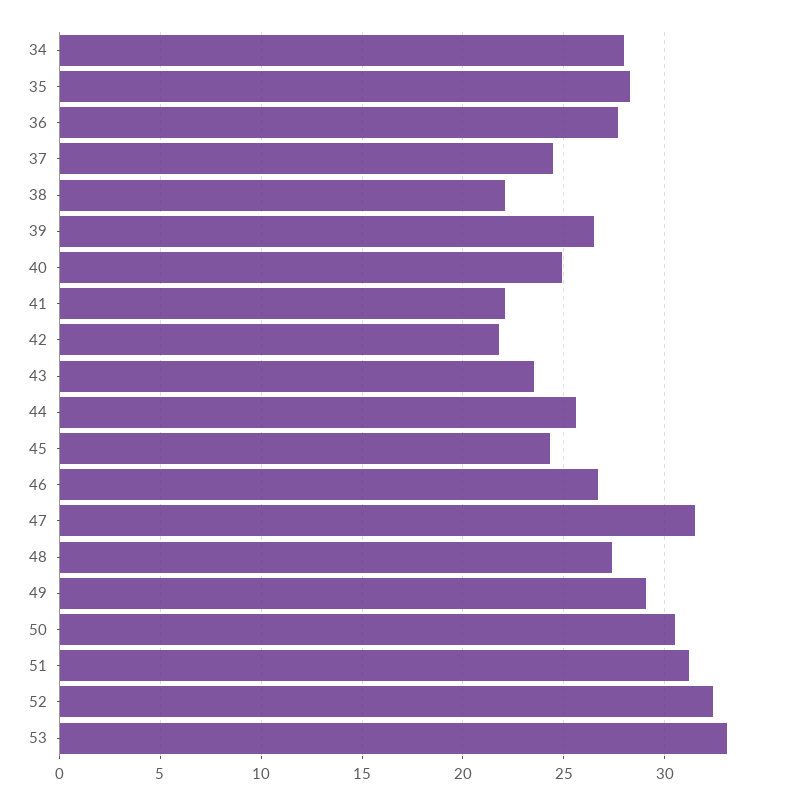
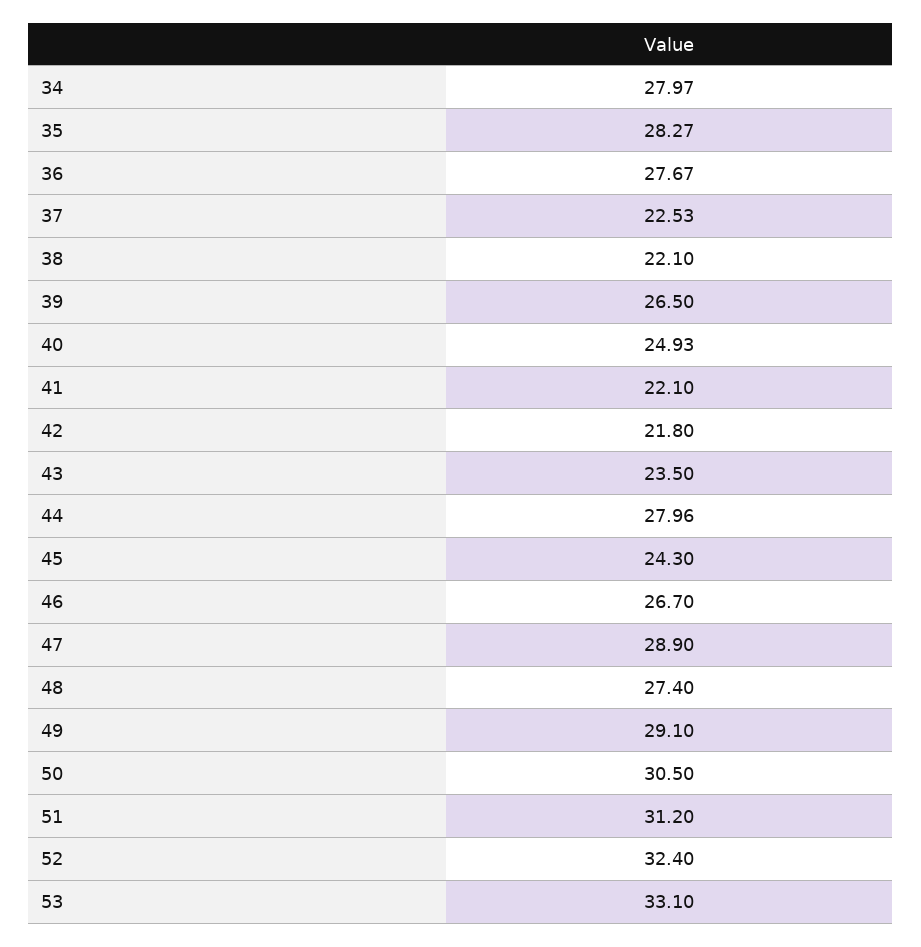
  {
    "34": 27.97,
    "35": 28.27,
    "36": 27.67,
-   "37": 24.5,
+   "37": 22.53,
    "38": 22.1,
    "39": 26.5,
    "40": 24.93,
    "41": 22.1,
    "42": 21.8,
    "43": 23.5,
-   "44": 25.5,
+   "44": 27.96,
    "45": 24.3,
    "46": 26.7,
-   "47": 31.5,
+   "47": 28.9,
    "48": 27.4,
    "49": 29.1,
    "50": 30.5,
    "51": 31.2,
    "52": 32.4,
    "53": 33.1
  }

